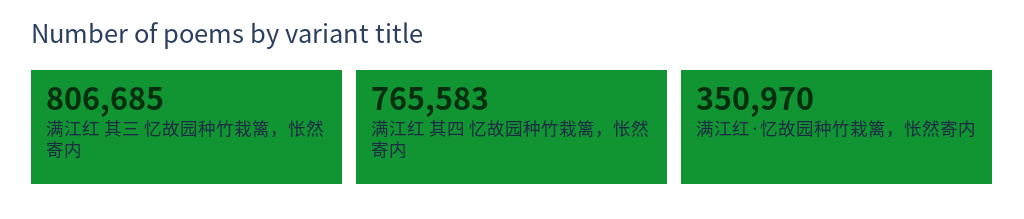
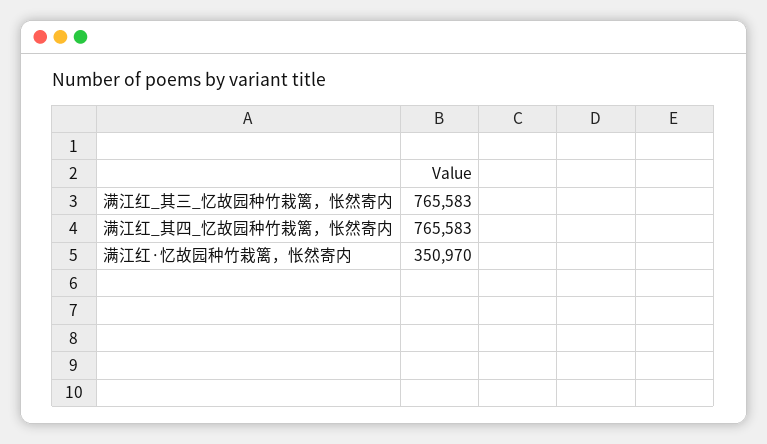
  {
-   "满江红 其三 忆故园种竹栽篱，怅然寄内": 806685,
+   "满江红 其三 忆故园种竹栽篱，怅然寄内": 765583,
    "满江红 其四 忆故园种竹栽篱，怅然寄内": 765583,
    "满江红·忆故园种竹栽篱，怅然寄内": 350970
  }

